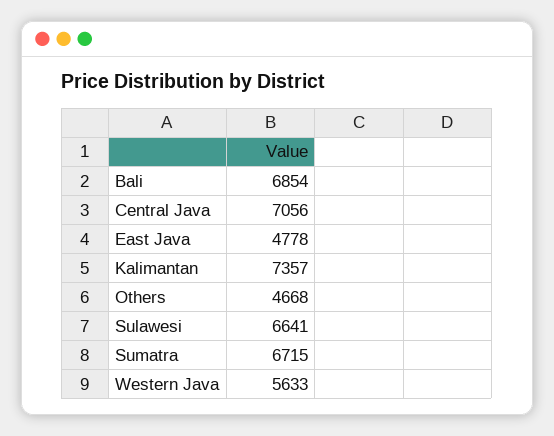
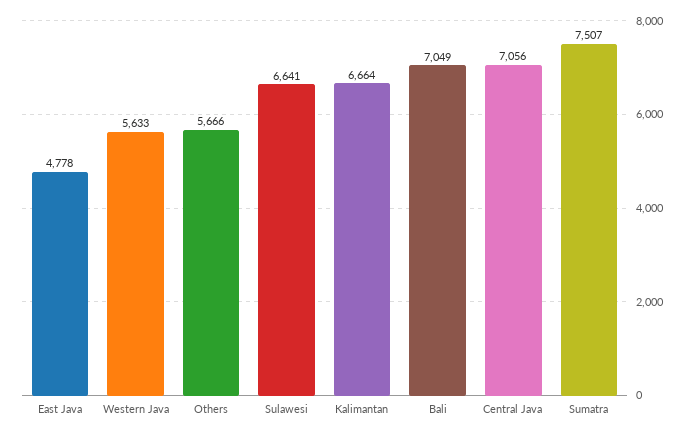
  {
-   "Bali": 6854,
+   "Bali": 7049,
    "Central Java": 7056,
    "East Java": 4778,
-   "Kalimantan": 7357,
+   "Kalimantan": 6664,
-   "Others": 4668,
+   "Others": 5666,
    "Sulawesi": 6641,
-   "Sumatra": 6715,
+   "Sumatra": 7507,
    "Western Java": 5633
  }

